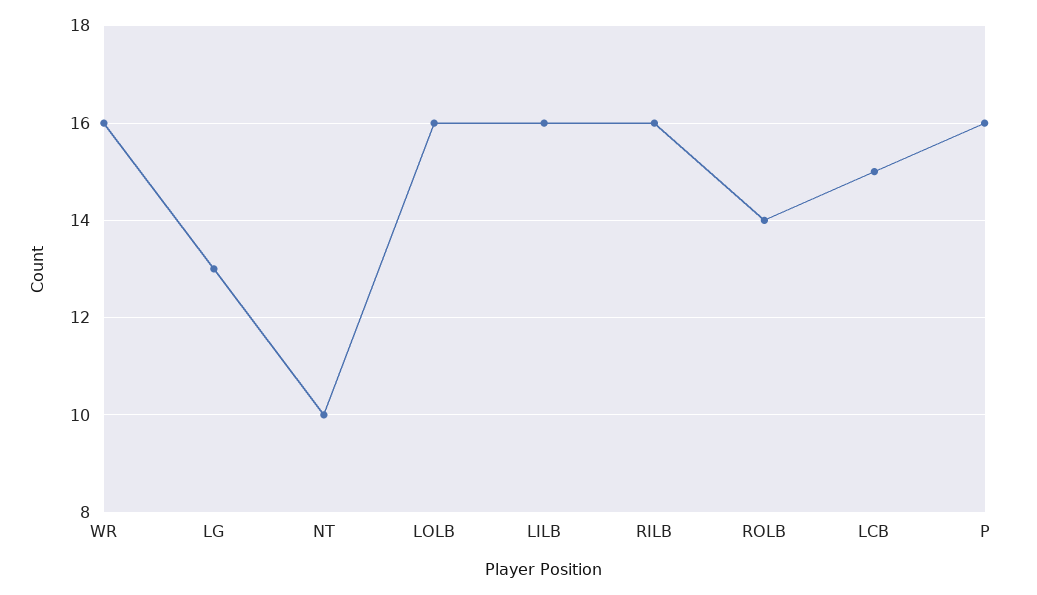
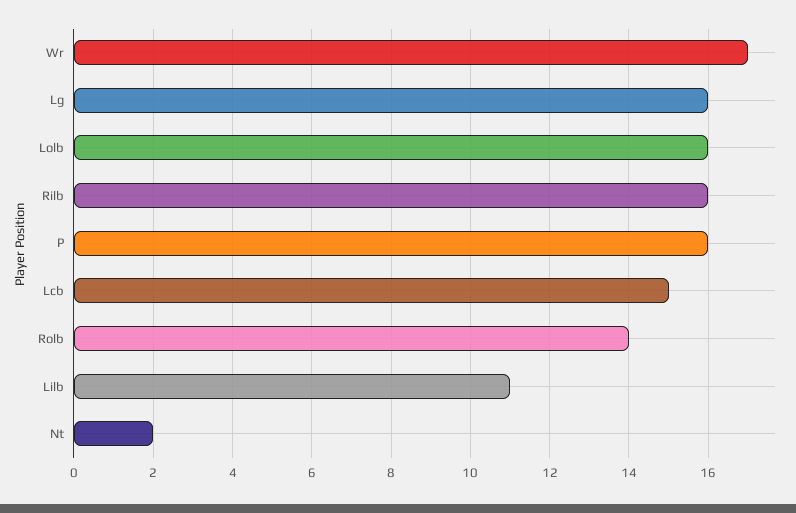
  {
-   "WR": 16,
+   "WR": 17,
-   "LG": 13,
+   "LG": 16,
-   "NT": 10,
+   "NT": 2,
    "LOLB": 16,
-   "LILB": 16,
+   "LILB": 11,
    "RILB": 16,
    "ROLB": 14,
    "LCB": 15,
    "P": 16
  }

